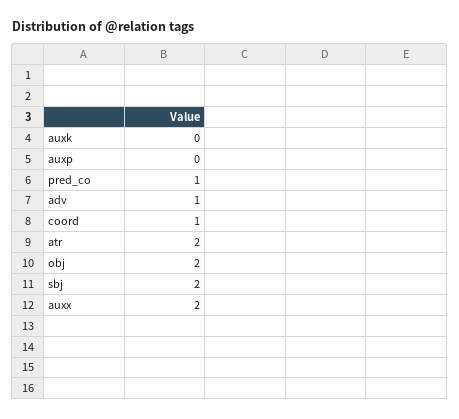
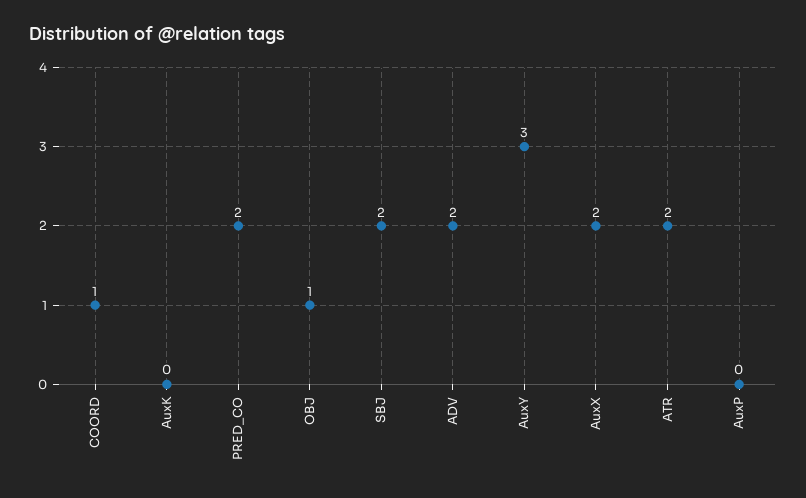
  {
    "auxk": 0,
    "auxp": 0,
-   "pred_co": 1,
+   "pred_co": 2,
-   "adv": 1,
+   "adv": 2,
    "coord": 1,
    "atr": 2,
-   "obj": 2,
+   "obj": 1,
    "sbj": 2,
-   "auxx": 2
+   "auxx": 2,
+   "AuxY": 3
  }

